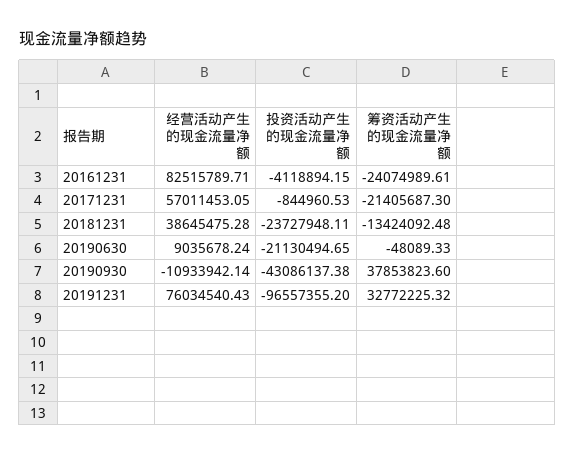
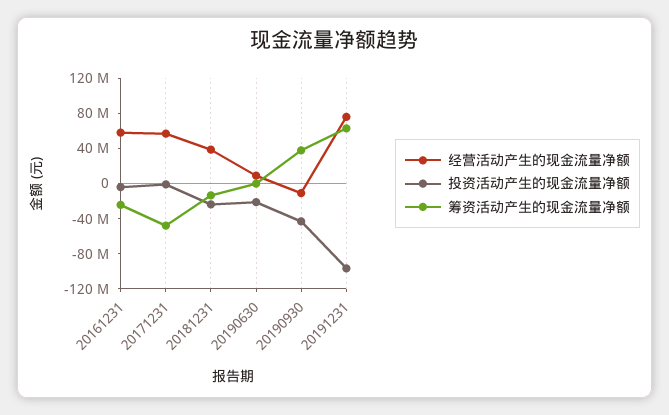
  {
    "经营活动产生的现金流量净额": {
-     "20161231": 82515789.71,
+     "20161231": 60000000,
      "20171231": 57011453.05,
      "20181231": 38645475.28,
      "20190630": 9035678.24,
      "20190930": -10933942.14,
      "20191231": 76034540.43
    },
    "投资活动产生的现金流量净额": {
      "20161231": -4118894.15,
      "20171231": -844960.53,
      "20181231": -23727948.11,
      "20190630": -21130494.65,
      "20190930": -43086137.38,
      "20191231": -96557355.2
    },
    "筹资活动产生的现金流量净额": {
      "20161231": -24074989.61,
-     "20171231": -21405687.3,
+     "20171231": -50000000,
      "20181231": -13424092.48,
      "20190630": -48089.33,
      "20190930": 37853823.6,
-     "20191231": 32772225.32
+     "20191231": 60000000
    }
  }

